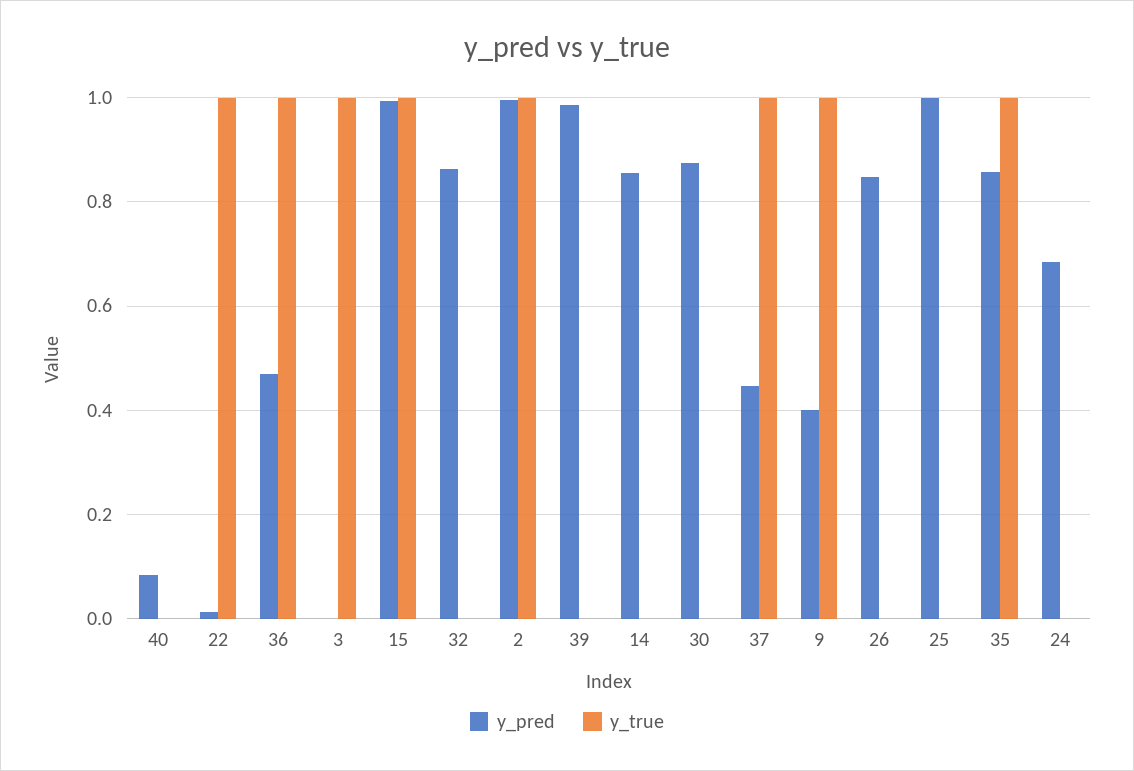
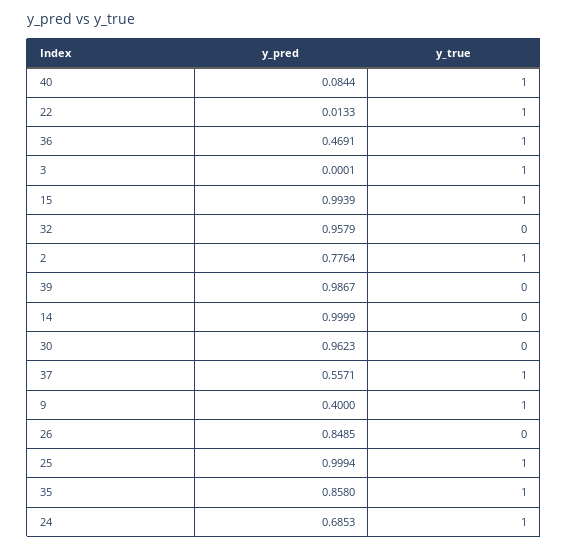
  {
    "y_pred": {
      "40": 0.0844,
      "22": 0.0133,
      "36": 0.4691,
      "3": 0.0001,
      "15": 0.9939,
-     "32": 0.86,
+     "32": 0.9579,
-     "2": 1,
+     "2": 0.7764,
      "39": 0.9867,
-     "14": 0.86,
+     "14": 0.9999,
-     "30": 0.88,
+     "30": 0.9623,
-     "37": 0.44,
+     "37": 0.5571,
      "9": 0.4,
      "26": 0.8485,
      "25": 0.9994,
      "35": 0.858,
      "24": 0.6853
    },
    "y_true": {
-     "40": 0,
+     "40": 1,
      "22": 1,
      "36": 1,
      "3": 1,
      "15": 1,
      "32": 0,
      "2": 1,
      "39": 0,
      "14": 0,
      "30": 0,
      "37": 1,
      "9": 1,
      "26": 0,
-     "25": 0,
+     "25": 1,
      "35": 1,
-     "24": 0
+     "24": 1
    }
  }

